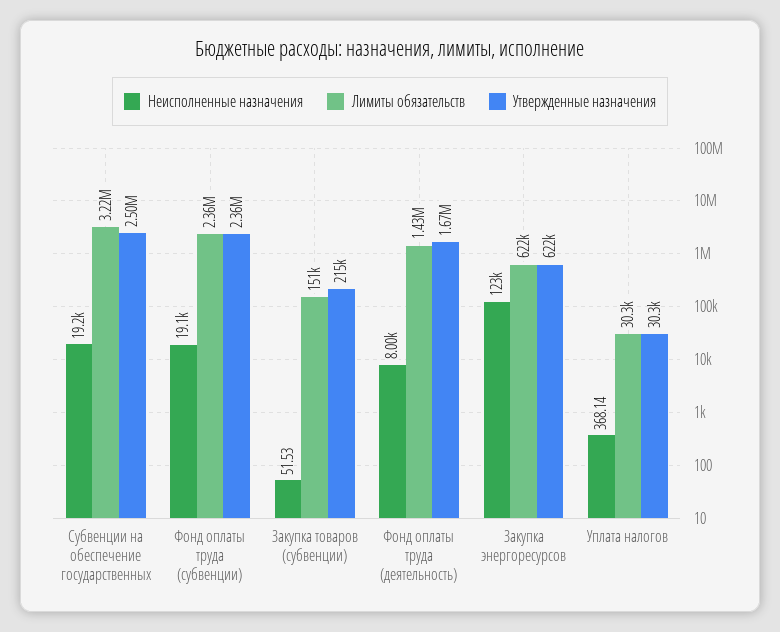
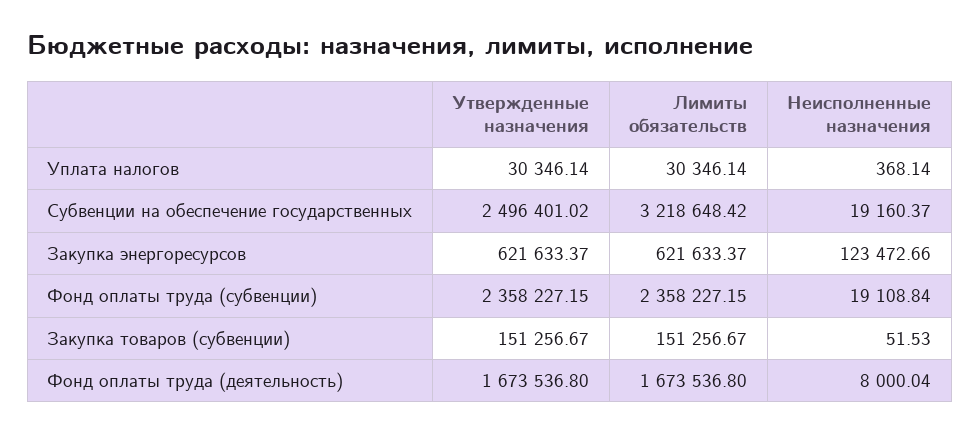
  {
    "Неисполненные назначения": {
      "Субвенции на обеспечение государственных": 19160.37,
      "Фонд оплаты труда (субвенции)": 19108.84,
      "Закупка товаров (субвенции)": 51.53,
      "Фонд оплаты труда (деятельность)": 8000.04,
      "Закупка энергоресурсов": 123472.66,
      "Уплата налогов": 368.14
    },
    "Лимиты обязательств": {
      "Субвенции на обеспечение государственных": 3218648.42,
      "Фонд оплаты труда (субвенции)": 2358227.15,
      "Закупка товаров (субвенции)": 151256.67,
-     "Фонд оплаты труда (деятельность)": 1430000,
+     "Фонд оплаты труда (деятельность)": 1673536.8,
      "Закупка энергоресурсов": 621633.37,
      "Уплата налогов": 30346.14
    },
    "Утвержденные назначения": {
      "Субвенции на обеспечение государственных": 2496401.02,
      "Фонд оплаты труда (субвенции)": 2358227.15,
-     "Закупка товаров (субвенции)": 215000,
+     "Закупка товаров (субвенции)": 151256.67,
      "Фонд оплаты труда (деятельность)": 1673536.8,
      "Закупка энергоресурсов": 621633.37,
      "Уплата налогов": 30346.14
    }
  }

